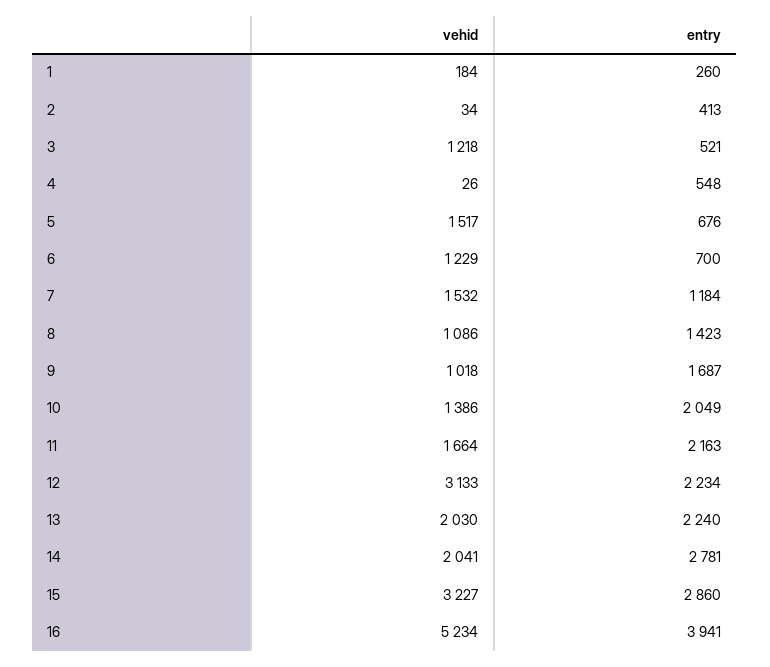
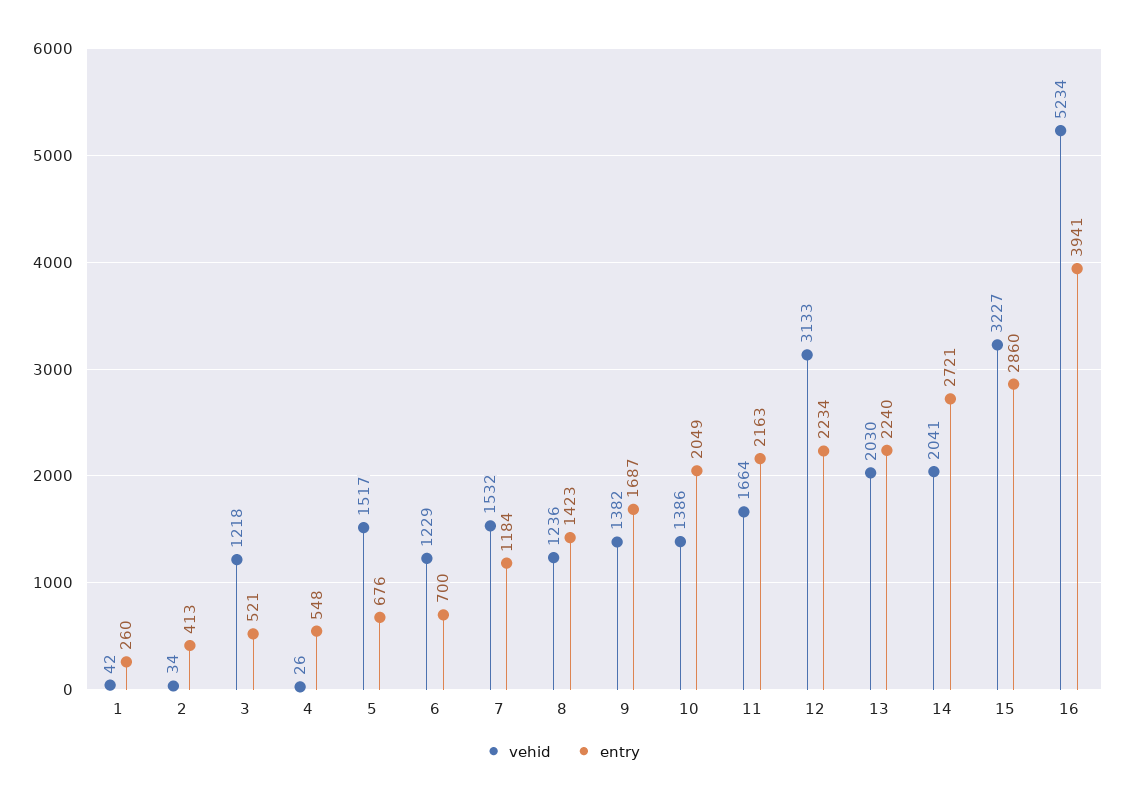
  {
    "vehid": {
-     "1": 184,
+     "1": 42,
      "2": 34,
      "3": 1218,
      "4": 26,
      "5": 1517,
      "6": 1229,
      "7": 1532,
-     "8": 1086,
+     "8": 1236,
-     "9": 1018,
+     "9": 1382,
      "10": 1386,
      "11": 1664,
      "12": 3133,
      "13": 2030,
      "14": 2041,
      "15": 3227,
      "16": 5234
    },
    "entry": {
      "1": 260,
      "2": 413,
      "3": 521,
      "4": 548,
      "5": 676,
      "6": 700,
      "7": 1184,
      "8": 1423,
      "9": 1687,
      "10": 2049,
      "11": 2163,
      "12": 2234,
      "13": 2240,
-     "14": 2781,
+     "14": 2721,
      "15": 2860,
      "16": 3941
    }
  }

